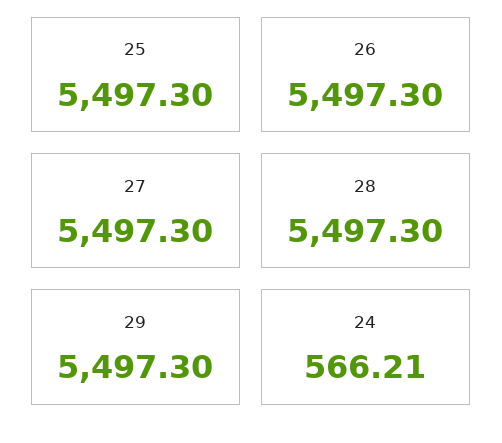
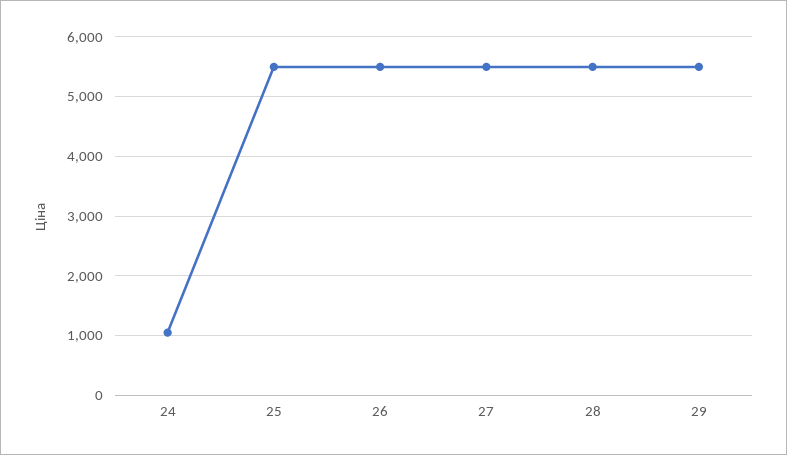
  {
    "25": 5497.3,
    "26": 5497.3,
    "27": 5497.3,
    "28": 5497.3,
    "29": 5497.3,
-   "24": 566.21
+   "24": 1000
  }

